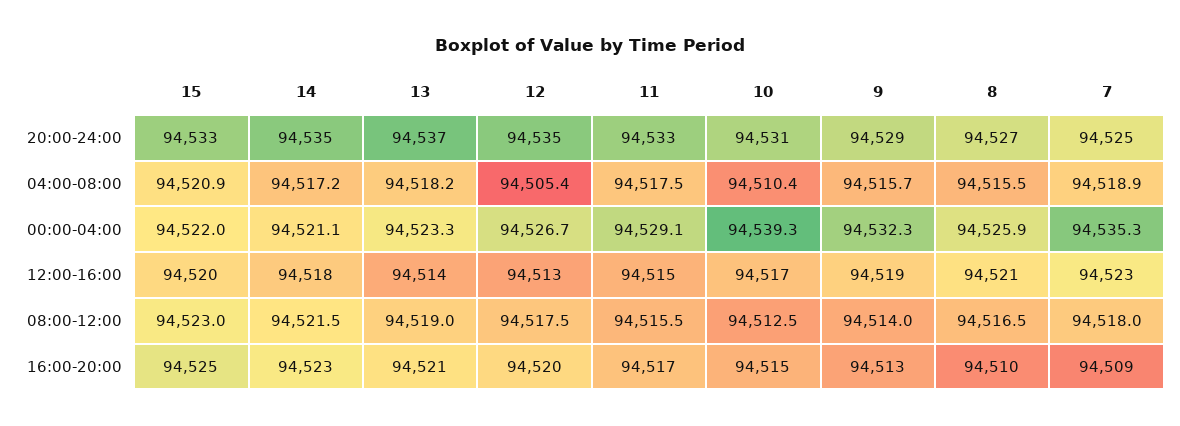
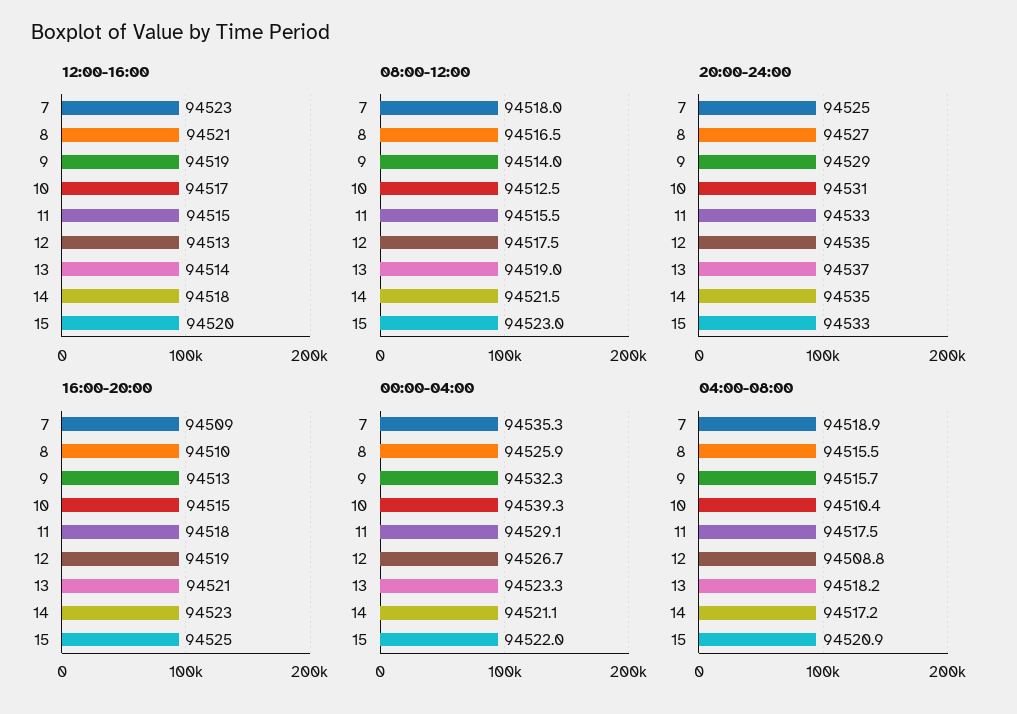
  {
    "20:00-24:00": {
      "15": 94533,
      "14": 94535,
      "13": 94537,
      "12": 94535,
      "11": 94533,
      "10": 94531,
      "9": 94529,
      "8": 94527,
      "7": 94525
    },
    "04:00-08:00": {
      "15": 94520.9,
      "14": 94517.2,
      "13": 94518.2,
-     "12": 94505.4,
+     "12": 94508.8,
      "11": 94517.5,
      "10": 94510.4,
      "9": 94515.7,
      "8": 94515.5,
      "7": 94518.9
    },
    "00:00-04:00": {
      "15": 94522,
      "14": 94521.1,
      "13": 94523.3,
      "12": 94526.7,
      "11": 94529.1,
      "10": 94539.3,
      "9": 94532.3,
      "8": 94525.9,
      "7": 94535.3
    },
    "12:00-16:00": {
      "15": 94520,
      "14": 94518,
      "13": 94514,
      "12": 94513,
      "11": 94515,
      "10": 94517,
      "9": 94519,
      "8": 94521,
      "7": 94523
    },
    "08:00-12:00": {
      "15": 94523,
      "14": 94521.5,
      "13": 94519,
      "12": 94517.5,
      "11": 94515.5,
      "10": 94512.5,
      "9": 94514,
      "8": 94516.5,
      "7": 94518
    },
    "16:00-20:00": {
      "15": 94525,
      "14": 94523,
      "13": 94521,
-     "12": 94520,
+     "12": 94519,
-     "11": 94517,
+     "11": 94518,
      "10": 94515,
      "9": 94513,
      "8": 94510,
      "7": 94509
    }
  }

